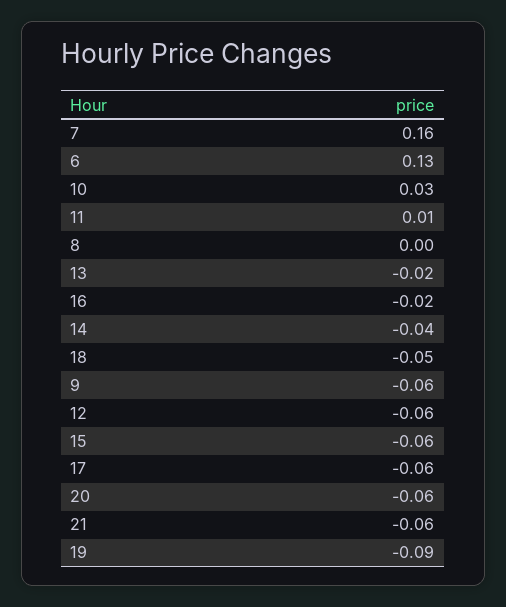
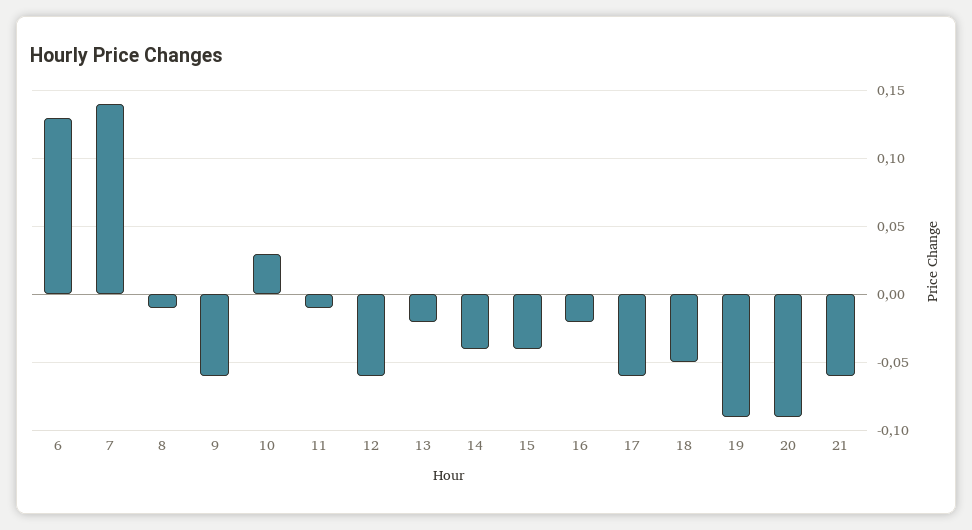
  {
-   "7": 0.16,
+   "7": 0.14,
    "6": 0.13,
    "10": 0.03,
-   "11": 0.01,
+   "11": -0.01,
-   "8": 0,
+   "8": -0.01,
    "13": -0.02,
    "16": -0.02,
    "14": -0.04,
    "18": -0.05,
    "9": -0.06,
    "12": -0.06,
-   "15": -0.06,
+   "15": -0.04,
    "17": -0.06,
-   "20": -0.06,
+   "20": -0.09,
    "21": -0.06,
    "19": -0.09
  }

